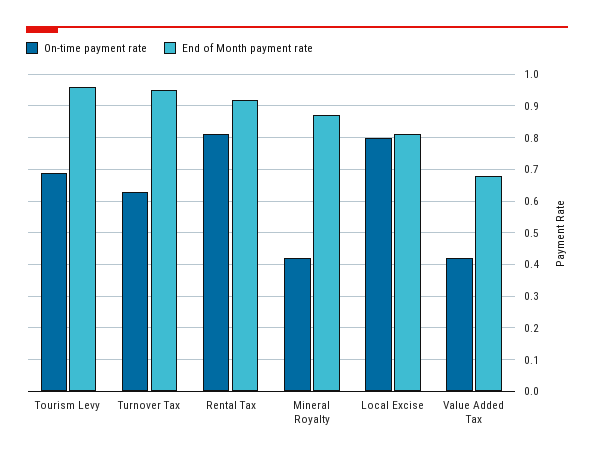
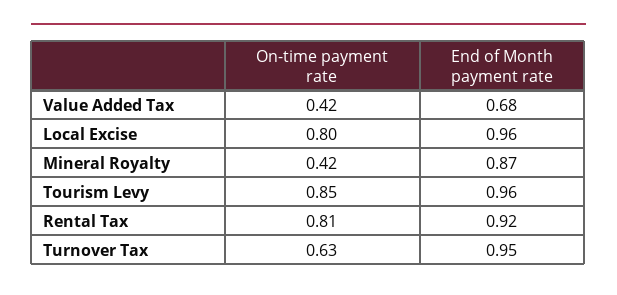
  {
    "On-time payment rate": {
-     "Tourism Levy": 0.7,
+     "Tourism Levy": 0.85,
      "Turnover Tax": 0.63,
      "Rental Tax": 0.81,
      "Mineral Royalty": 0.42,
      "Local Excise": 0.8,
      "Value Added Tax": 0.42
    },
    "End of Month payment rate": {
      "Tourism Levy": 0.96,
      "Turnover Tax": 0.95,
      "Rental Tax": 0.92,
      "Mineral Royalty": 0.87,
-     "Local Excise": 0.8,
+     "Local Excise": 0.96,
      "Value Added Tax": 0.68
    }
  }

